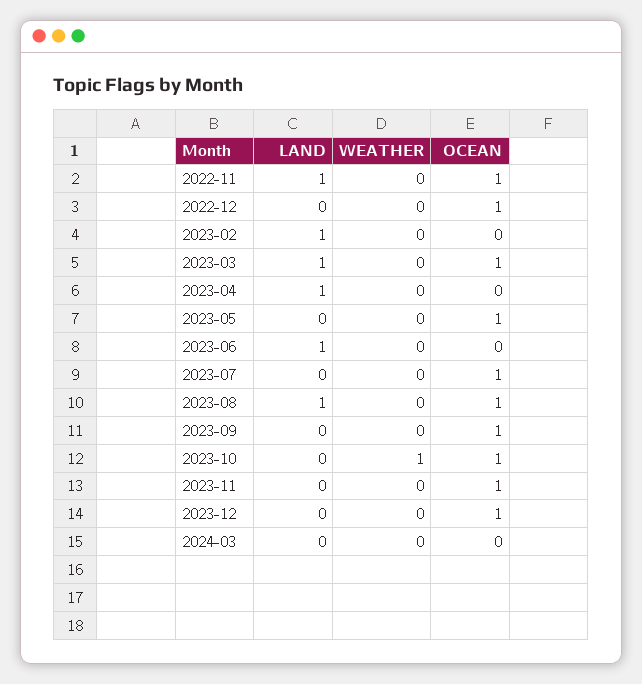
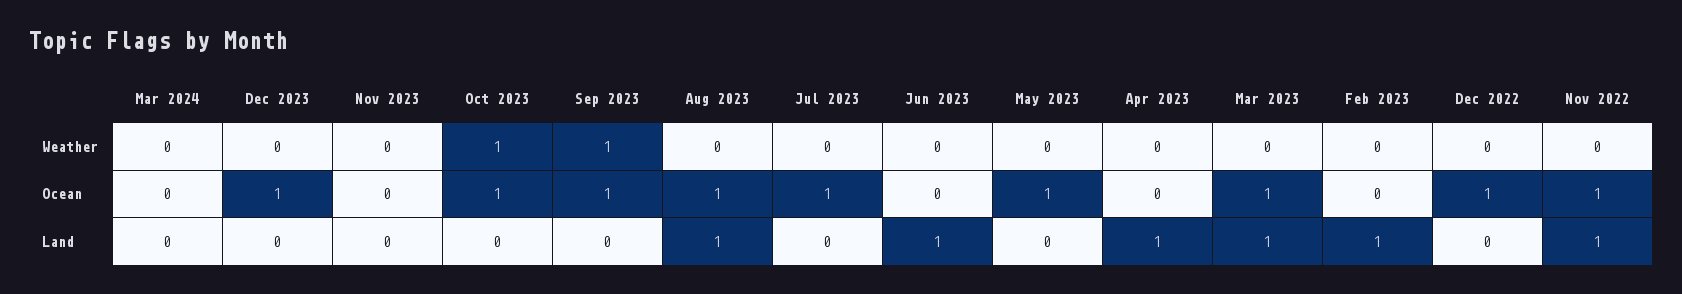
  {
    "LAND": {
      "2022-11": 1,
      "2022-12": 0,
      "2023-02": 1,
      "2023-03": 1,
      "2023-04": 1,
      "2023-05": 0,
      "2023-06": 1,
      "2023-07": 0,
      "2023-08": 1,
      "2023-09": 0,
      "2023-10": 0,
      "2023-11": 0,
      "2023-12": 0,
      "2024-03": 0
    },
    "WEATHER": {
      "2022-11": 0,
      "2022-12": 0,
      "2023-02": 0,
      "2023-03": 0,
      "2023-04": 0,
      "2023-05": 0,
      "2023-06": 0,
      "2023-07": 0,
      "2023-08": 0,
-     "2023-09": 0,
+     "2023-09": 1,
      "2023-10": 1,
      "2023-11": 0,
      "2023-12": 0,
      "2024-03": 0
    },
    "OCEAN": {
      "2022-11": 1,
      "2022-12": 1,
      "2023-02": 0,
      "2023-03": 1,
      "2023-04": 0,
      "2023-05": 1,
      "2023-06": 0,
      "2023-07": 1,
      "2023-08": 1,
      "2023-09": 1,
      "2023-10": 1,
-     "2023-11": 1,
+     "2023-11": 0,
      "2023-12": 1,
      "2024-03": 0
    }
  }

